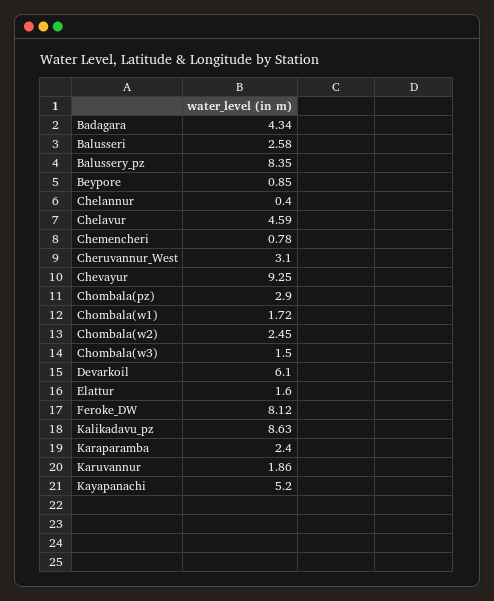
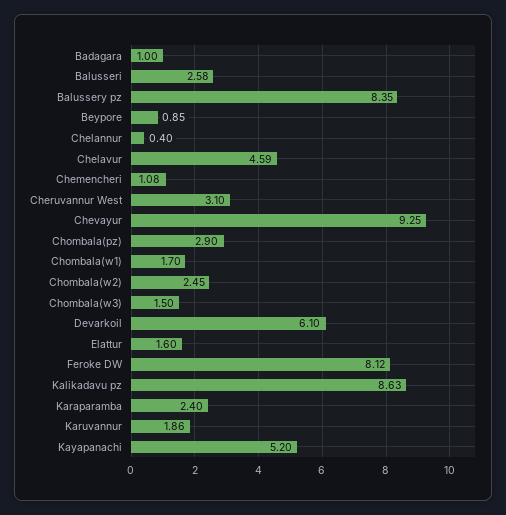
  {
-   "Badagara": 4.34,
+   "Badagara": 1,
    "Balusseri": 2.58,
    "Balussery_pz": 8.35,
    "Beypore": 0.85,
    "Chelannur": 0.4,
    "Chelavur": 4.59,
-   "Chemencheri": 0.78,
+   "Chemencheri": 1.08,
    "Cheruvannur_West": 3.1,
    "Chevayur": 9.25,
    "Chombala(pz)": 2.9,
-   "Chombala(w1)": 1.72,
+   "Chombala(w1)": 1.7,
    "Chombala(w2)": 2.45,
    "Chombala(w3)": 1.5,
    "Devarkoil": 6.1,
    "Elattur": 1.6,
    "Feroke_DW": 8.12,
    "Kalikadavu_pz": 8.63,
    "Karaparamba": 2.4,
    "Karuvannur": 1.86,
    "Kayapanachi": 5.2
  }

